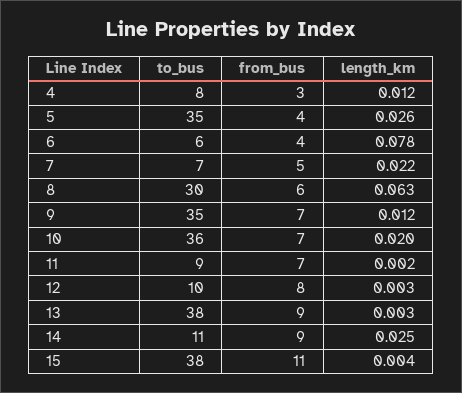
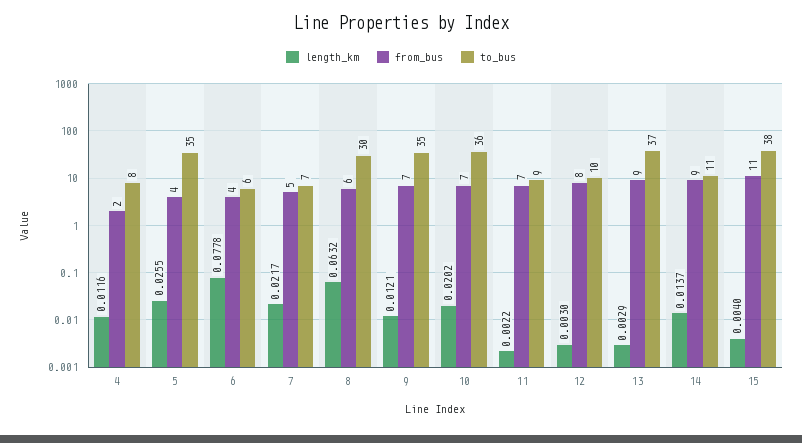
  {
    "to_bus": {
      "4": 8,
      "5": 35,
      "6": 6,
      "7": 7,
      "8": 30,
      "9": 35,
      "10": 36,
      "11": 9,
      "12": 10,
-     "13": 38,
+     "13": 37,
      "14": 11,
      "15": 38
    },
    "from_bus": {
-     "4": 3,
+     "4": 2,
      "5": 4,
      "6": 4,
      "7": 5,
      "8": 6,
      "9": 7,
      "10": 7,
      "11": 7,
      "12": 8,
      "13": 9,
      "14": 9,
      "15": 11
    },
    "length_km": {
      "4": 0.0116,
      "5": 0.0255,
      "6": 0.0778,
      "7": 0.0217,
      "8": 0.0632,
      "9": 0.0121,
      "10": 0.0202,
      "11": 0.0022,
      "12": 0.003,
      "13": 0.0029,
-     "14": 0.025,
+     "14": 0.0137,
      "15": 0.004
    }
  }

